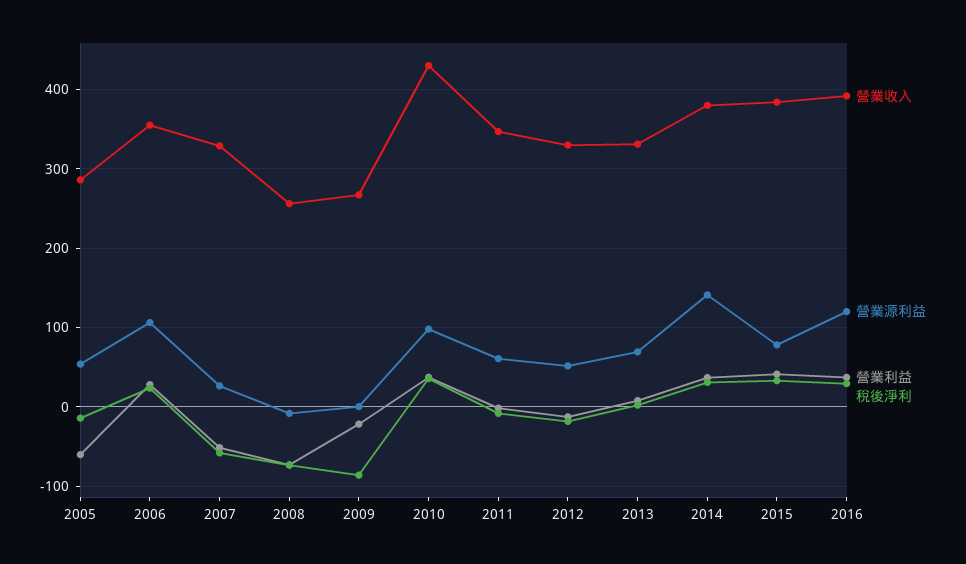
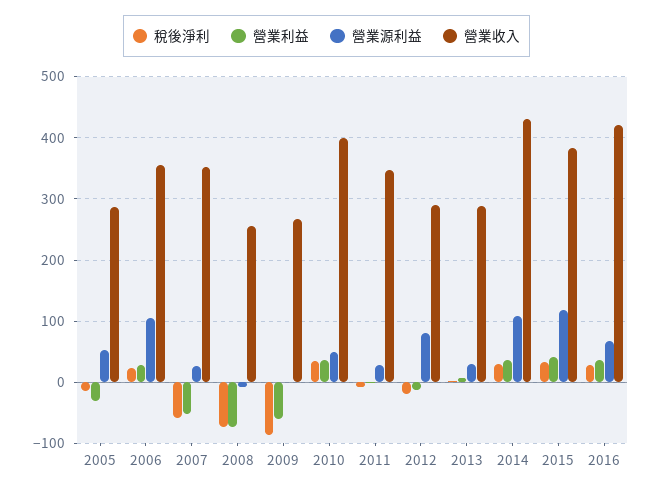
  {
    "營業收入": {
      "2005": 290,
      "2006": 360,
-     "2007": 330,
+     "2007": 350,
      "2008": 260,
      "2009": 270,
-     "2010": 430,
+     "2010": 400,
      "2011": 350,
-     "2012": 330,
+     "2012": 290,
-     "2013": 330,
+     "2013": 290,
-     "2014": 380,
+     "2014": 430,
      "2015": 380,
-     "2016": 390
+     "2016": 420
    },
    "營業源利益": {
      "2005": 50,
      "2006": 110,
      "2007": 30,
      "2008": -10,
      "2009": 0,
-     "2010": 100,
+     "2010": 50,
-     "2011": 60,
+     "2011": 30,
-     "2012": 50,
+     "2012": 80,
-     "2013": 70,
+     "2013": 30,
-     "2014": 140,
+     "2014": 110,
-     "2015": 80,
+     "2015": 120,
-     "2016": 120
+     "2016": 70
    },
    "營業利益": {
-     "2005": -60,
+     "2005": -30,
      "2006": 30,
      "2007": -50,
      "2008": -70,
-     "2009": -20,
+     "2009": -60,
      "2010": 40,
      "2011": 0,
      "2012": -10,
      "2013": 10,
      "2014": 40,
      "2015": 40,
      "2016": 40
    },
    "稅後淨利": {
      "2005": -10,
      "2006": 20,
      "2007": -60,
      "2008": -70,
      "2009": -90,
      "2010": 40,
      "2011": -10,
      "2012": -20,
      "2013": 0,
      "2014": 30,
      "2015": 30,
      "2016": 30
    }
  }

